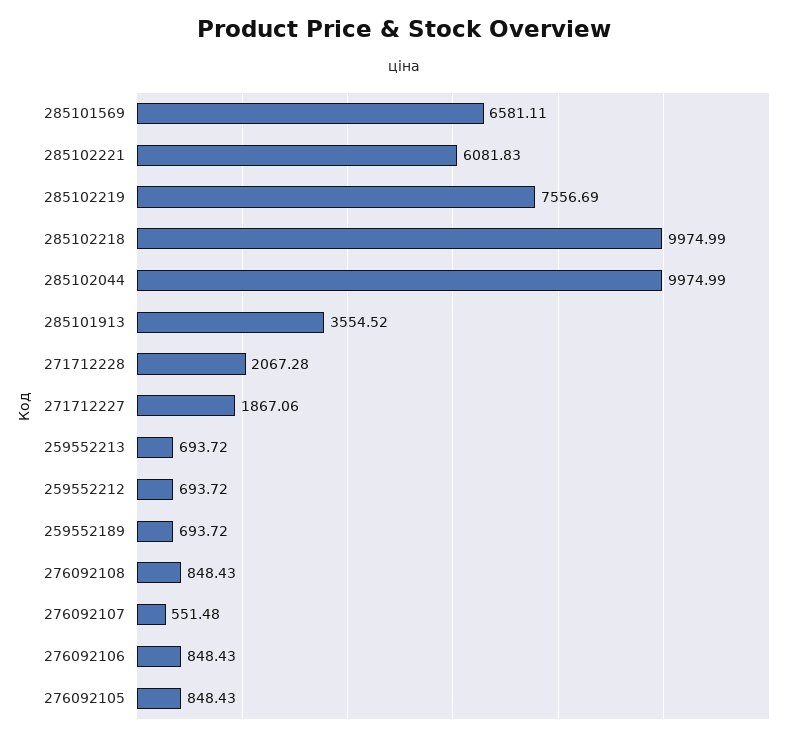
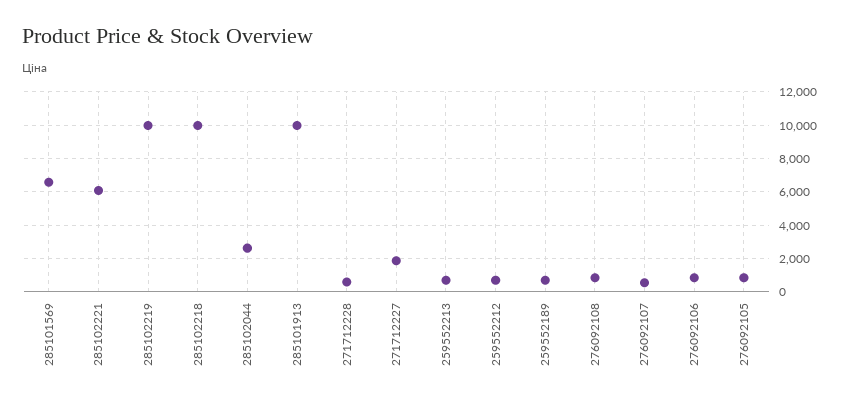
  {
    "285101569": 6581.11,
    "285102221": 6081.83,
-   "285102219": 7556.69,
+   "285102219": 10000,
    "285102218": 9974.99,
-   "285102044": 9974.99,
+   "285102044": 2500,
-   "285101913": 3554.52,
+   "285101913": 10000,
-   "271712228": 2067.28,
+   "271712228": 500,
    "271712227": 1867.06,
    "259552213": 693.72,
    "259552212": 693.72,
    "259552189": 693.72,
    "276092108": 848.43,
    "276092107": 551.48,
    "276092106": 848.43,
    "276092105": 848.43
  }

